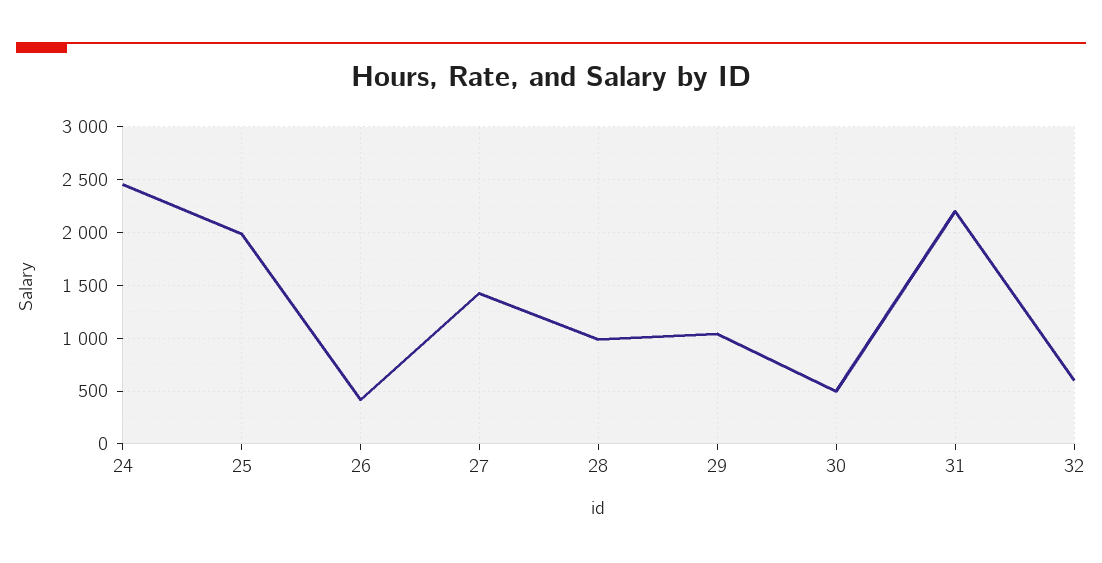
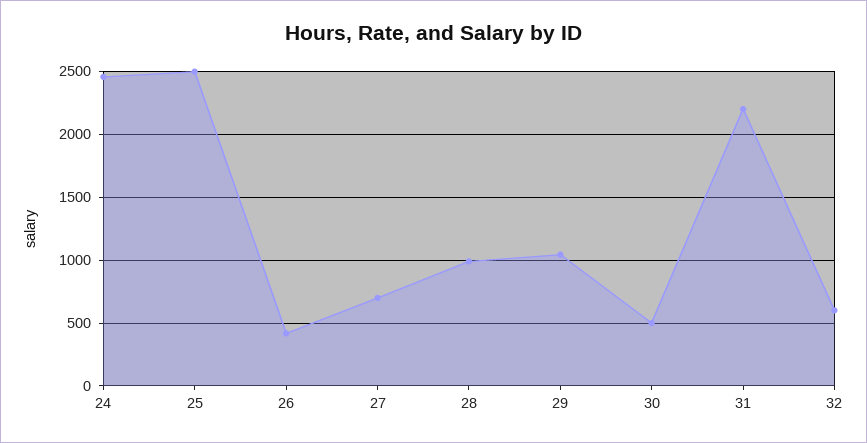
  {
    "24": 2450,
-   "25": 2000,
+   "25": 2500,
    "26": 400,
-   "27": 1400,
+   "27": 700,
    "28": 1000,
    "29": 1050,
    "30": 500,
    "31": 2200,
    "32": 600
  }

